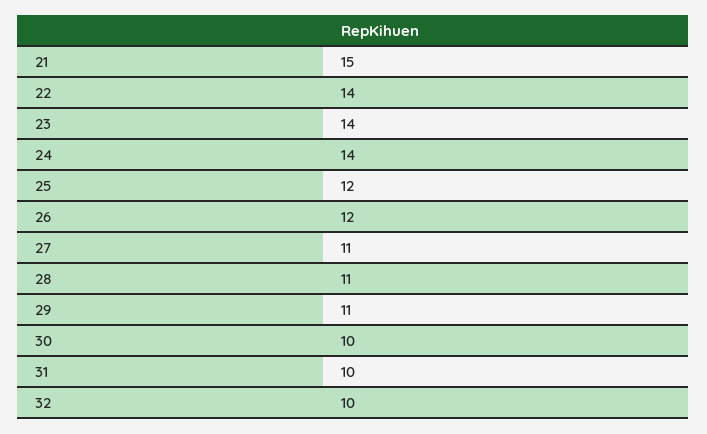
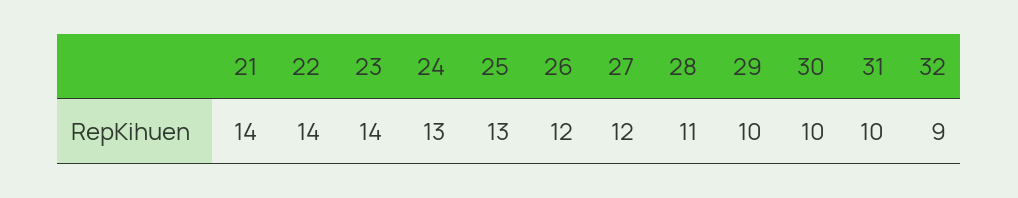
  {
-   "21": 15,
+   "21": 14,
    "22": 14,
    "23": 14,
-   "24": 14,
+   "24": 13,
-   "25": 12,
+   "25": 13,
    "26": 12,
-   "27": 11,
+   "27": 12,
    "28": 11,
-   "29": 11,
+   "29": 10,
    "30": 10,
    "31": 10,
-   "32": 10
+   "32": 9
  }

